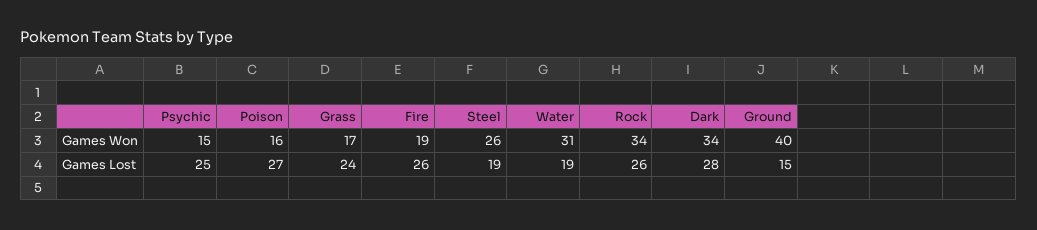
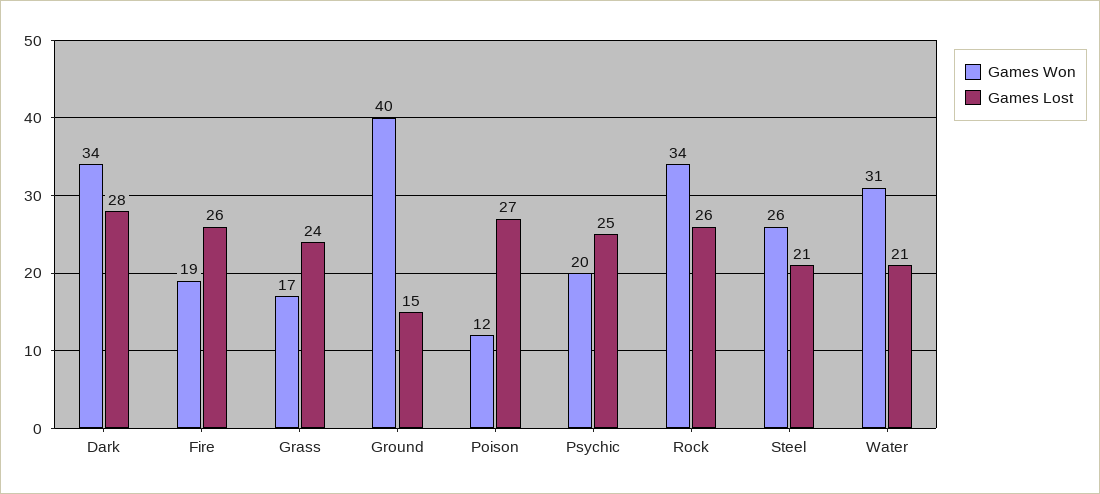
  {
    "Games Won": {
-     "Psychic": 15,
+     "Psychic": 20,
-     "Poison": 16,
+     "Poison": 12,
      "Grass": 17,
      "Fire": 19,
      "Steel": 26,
      "Water": 31,
      "Rock": 34,
      "Dark": 34,
      "Ground": 40
    },
    "Games Lost": {
      "Psychic": 25,
      "Poison": 27,
      "Grass": 24,
      "Fire": 26,
-     "Steel": 19,
+     "Steel": 21,
-     "Water": 19,
+     "Water": 21,
      "Rock": 26,
      "Dark": 28,
      "Ground": 15
    }
  }

